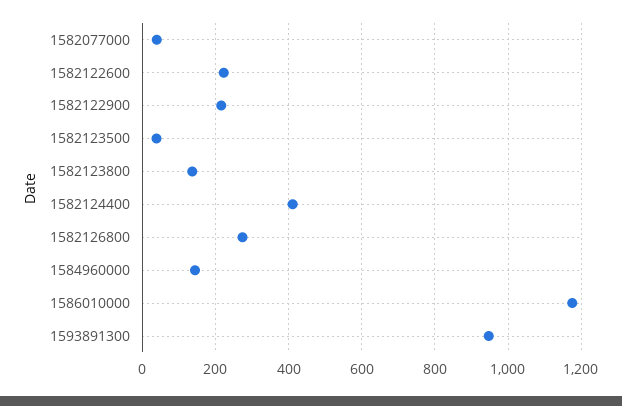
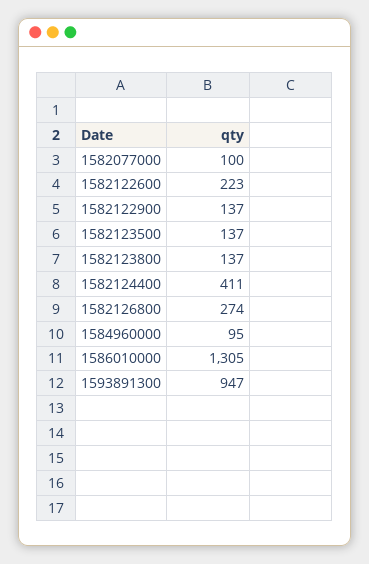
  {
-   "1582077000": 40,
+   "1582077000": 100,
    "1582122600": 223,
-   "1582122900": 220,
+   "1582122900": 137,
-   "1582123500": 40,
+   "1582123500": 137,
    "1582123800": 137,
    "1582124400": 411,
    "1582126800": 274,
-   "1584960000": 140,
+   "1584960000": 95,
-   "1586010000": 1180,
+   "1586010000": 1305,
    "1593891300": 947
  }

